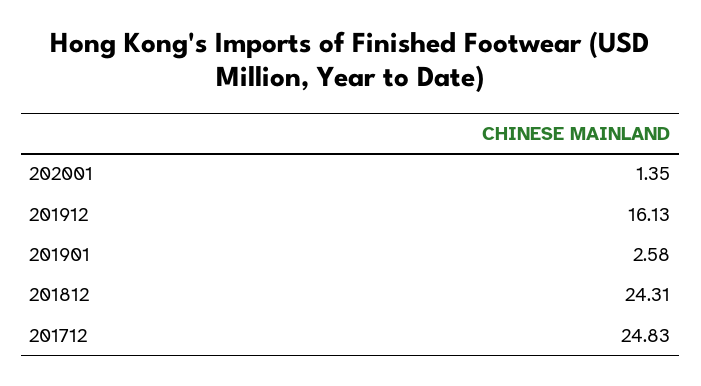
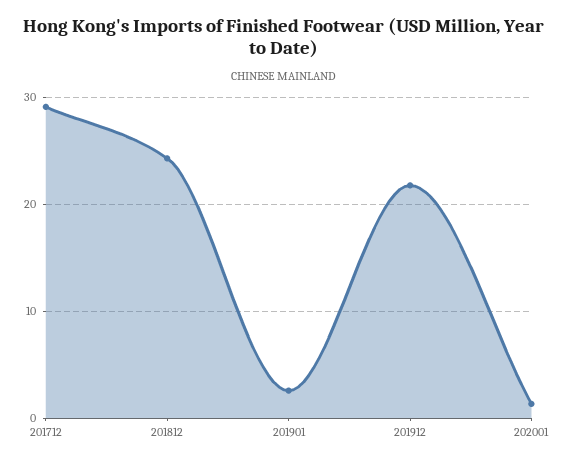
  {
    "202001": 1.35,
-   "201912": 16.13,
+   "201912": 22,
    "201901": 2.58,
    "201812": 24.31,
-   "201712": 24.83
+   "201712": 29
  }

